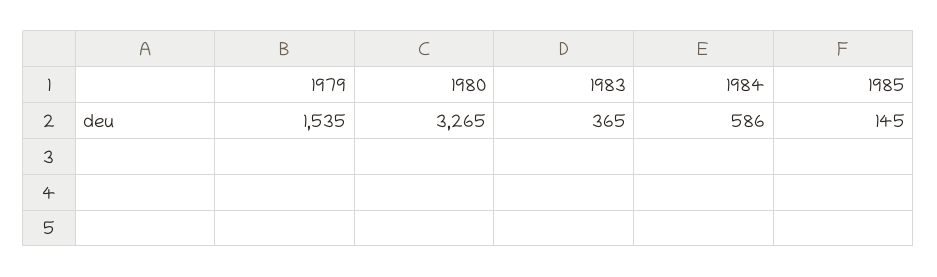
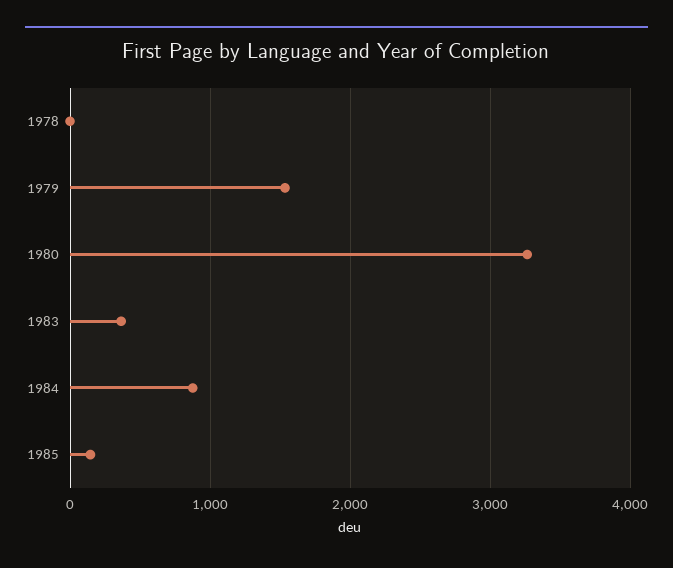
  {
    "1979": 1535,
    "1980": 3265,
    "1983": 365,
-   "1984": 586,
+   "1984": 900,
-   "1985": 145
+   "1985": 145,
+   "1978": 0
  }

